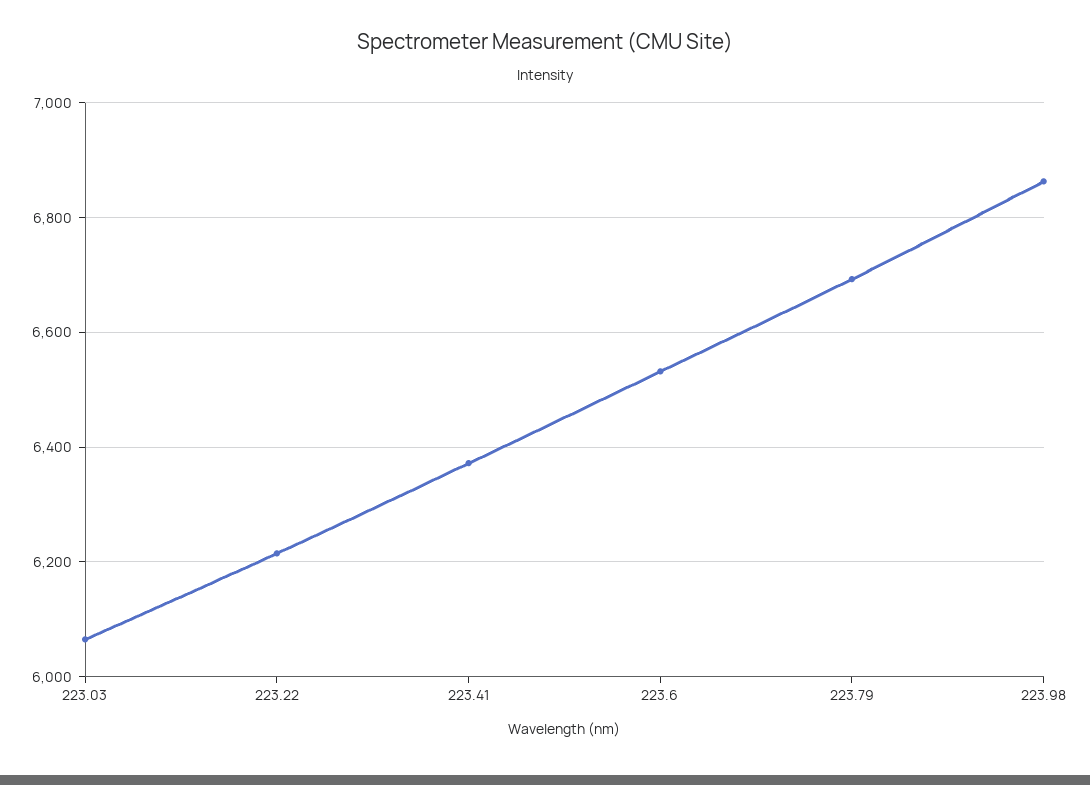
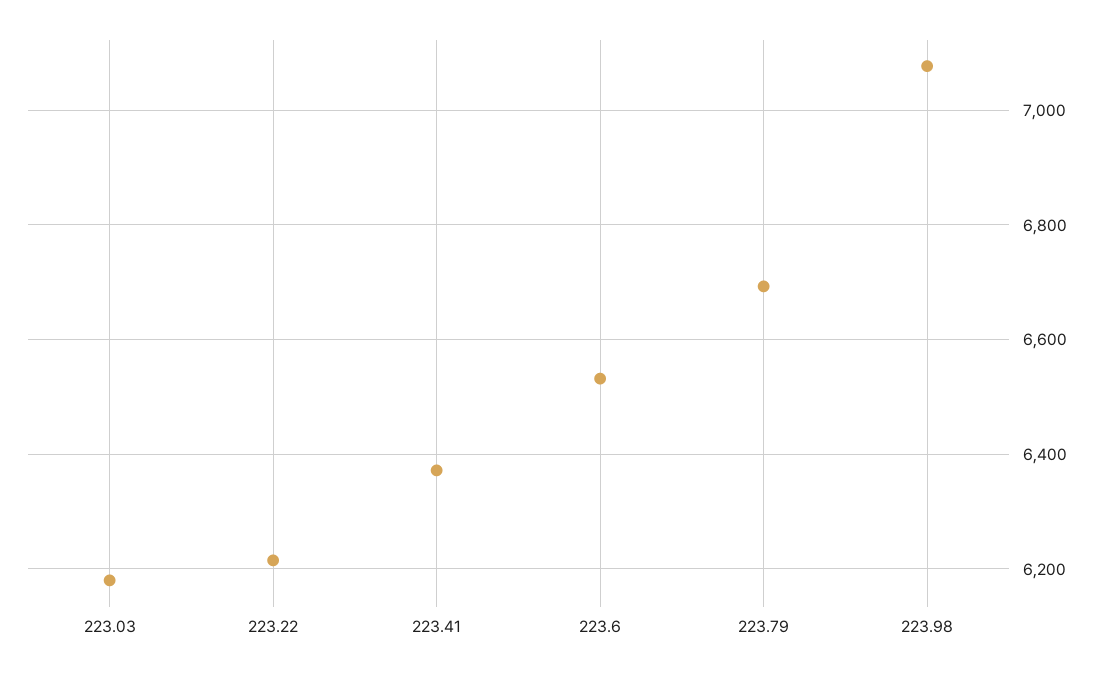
  {
-   "223.03": 6060,
+   "223.03": 6180,
    "223.22": 6220,
    "223.41": 6380,
    "223.6": 6540,
    "223.79": 6700,
-   "223.98": 6860
+   "223.98": 7080
  }

